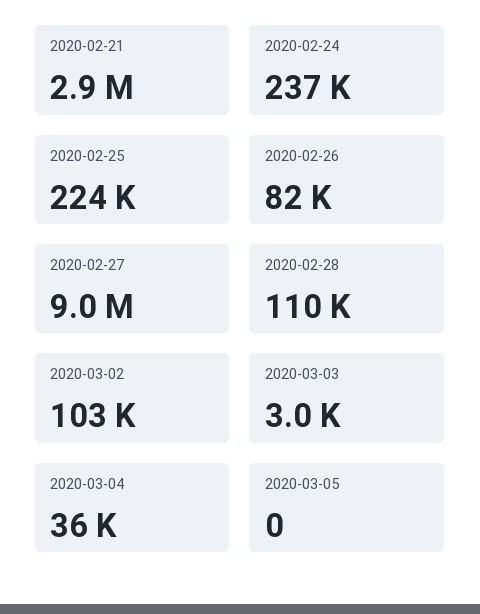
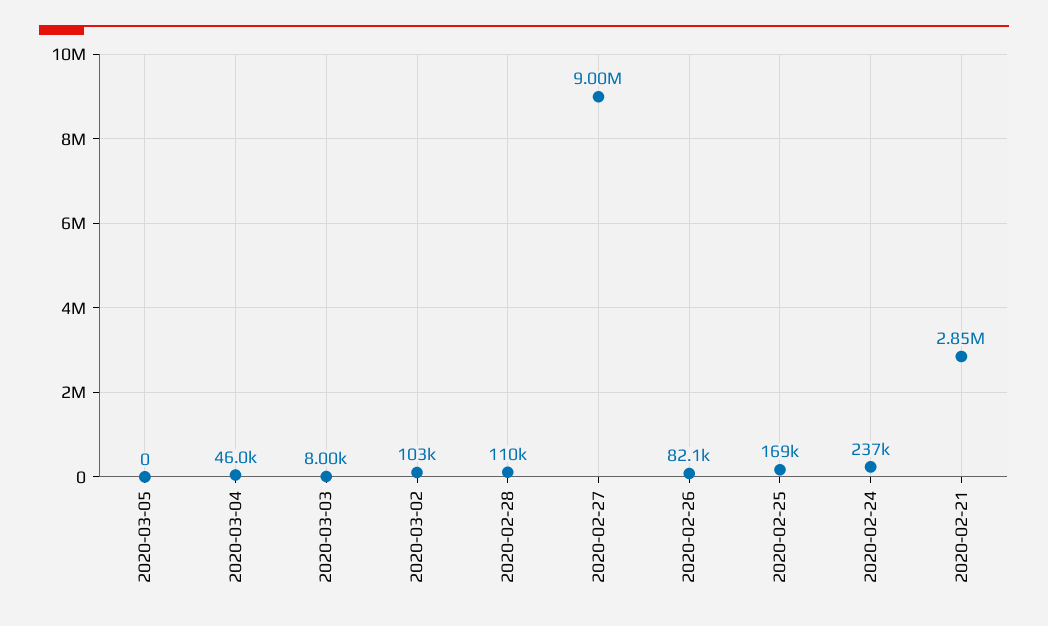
  {
    "2020-02-21": 2850000,
    "2020-02-24": 237000,
-   "2020-02-25": 224000,
+   "2020-02-25": 169000,
    "2020-02-26": 82100,
    "2020-02-27": 9000000,
    "2020-02-28": 110000,
    "2020-03-02": 103000,
-   "2020-03-03": 3000,
+   "2020-03-03": 8000,
-   "2020-03-04": 36000,
+   "2020-03-04": 46000,
    "2020-03-05": 0
  }

